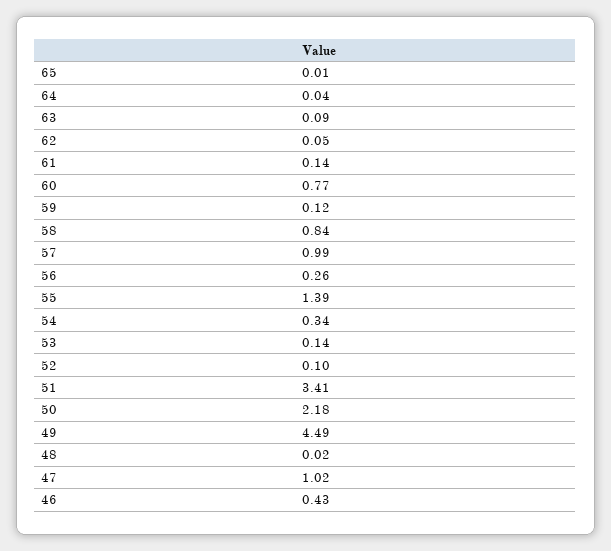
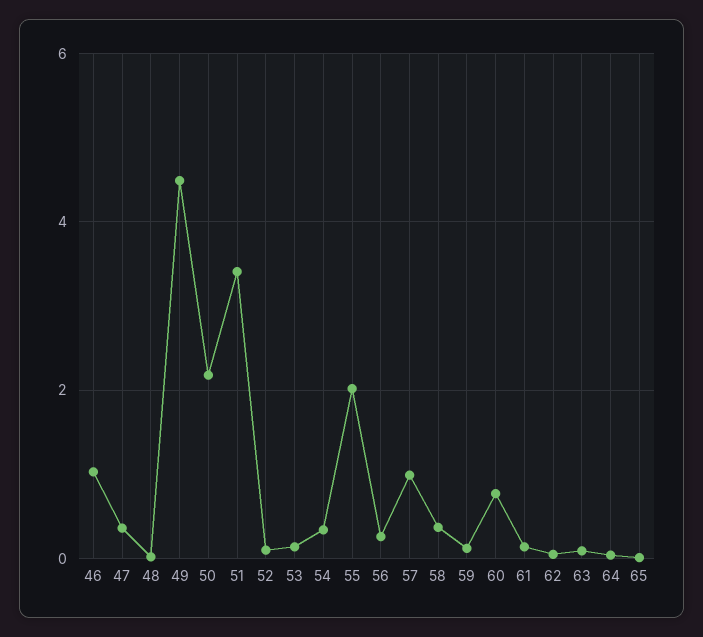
  {
    "65": 0.01,
    "64": 0.04,
    "63": 0.09,
    "62": 0.05,
    "61": 0.14,
    "60": 0.77,
    "59": 0.12,
-   "58": 0.84,
+   "58": 0.4,
    "57": 0.99,
    "56": 0.26,
-   "55": 1.39,
+   "55": 2,
    "54": 0.34,
    "53": 0.14,
    "52": 0.1,
    "51": 3.41,
    "50": 2.18,
    "49": 4.49,
    "48": 0.02,
-   "47": 1.02,
+   "47": 0.4,
-   "46": 0.43
+   "46": 1
  }

